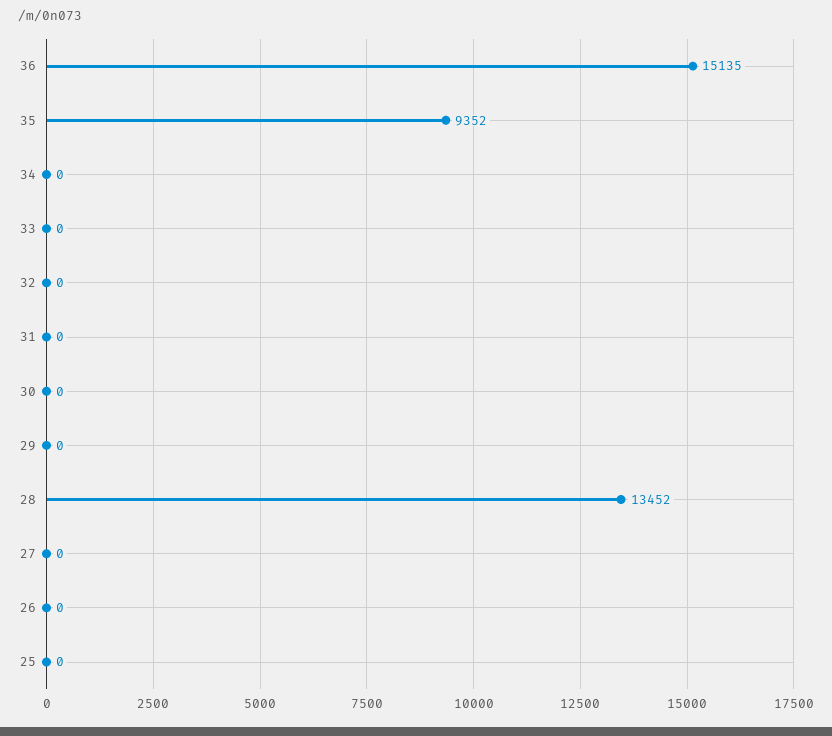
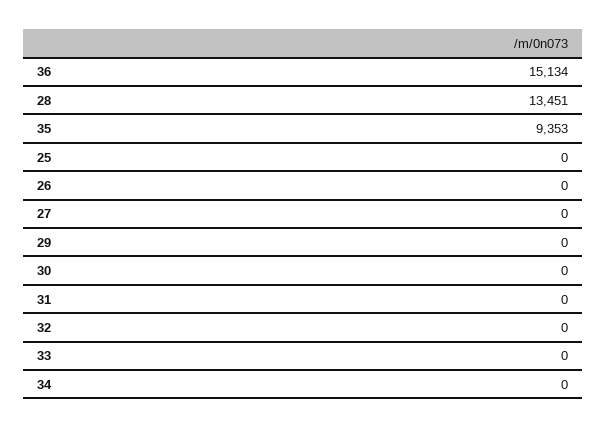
  {
-   "36": 15135,
+   "36": 15134,
-   "35": 9352,
+   "35": 9353,
    "34": 0,
    "33": 0,
    "32": 0,
    "31": 0,
    "30": 0,
    "29": 0,
-   "28": 13452,
+   "28": 13451,
    "27": 0,
    "26": 0,
    "25": 0
  }

